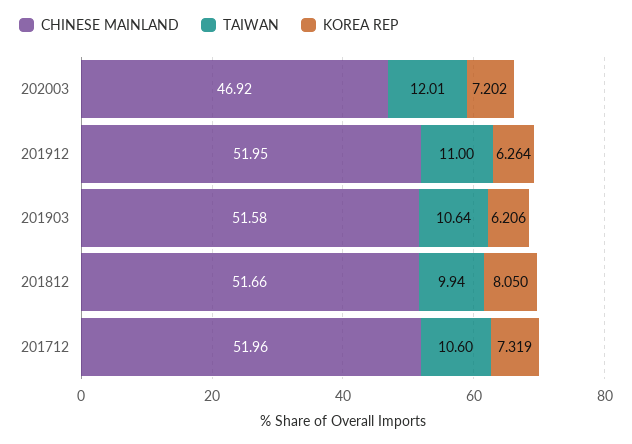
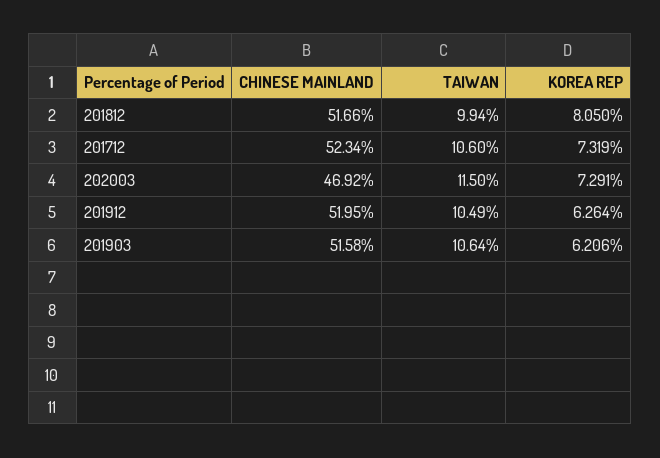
  {
    "CHINESE MAINLAND": {
      "202003": 46.92,
      "201912": 51.95,
      "201903": 51.58,
      "201812": 51.66,
-     "201712": 51.96
+     "201712": 52.34
    },
    "TAIWAN": {
-     "202003": 12.01,
+     "202003": 11.5,
-     "201912": 11,
+     "201912": 10.49,
      "201903": 10.64,
      "201812": 9.94,
      "201712": 10.6
    },
    "KOREA REP": {
-     "202003": 7.202,
+     "202003": 7.291,
      "201912": 6.264,
      "201903": 6.206,
      "201812": 8.05,
      "201712": 7.319
    }
  }

